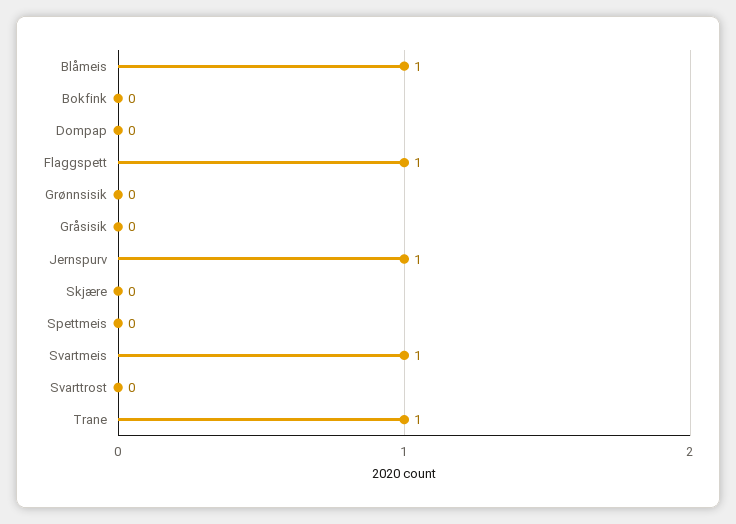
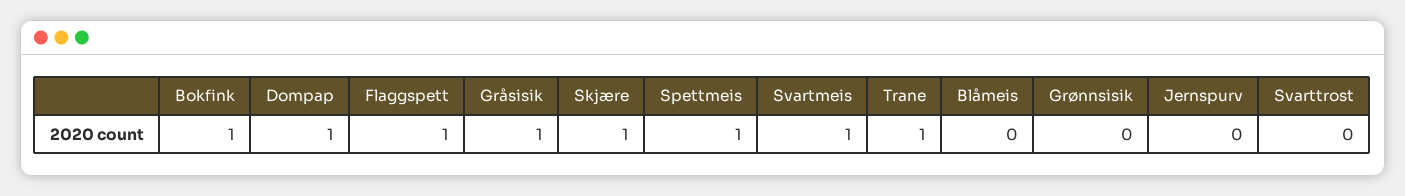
  {
-   "Blåmeis": 1,
+   "Blåmeis": 0,
-   "Bokfink": 0,
+   "Bokfink": 1,
-   "Dompap": 0,
+   "Dompap": 1,
    "Flaggspett": 1,
    "Grønnsisik": 0,
-   "Gråsisik": 0,
+   "Gråsisik": 1,
-   "Jernspurv": 1,
+   "Jernspurv": 0,
-   "Skjære": 0,
+   "Skjære": 1,
-   "Spettmeis": 0,
+   "Spettmeis": 1,
    "Svartmeis": 1,
    "Svarttrost": 0,
    "Trane": 1
  }

